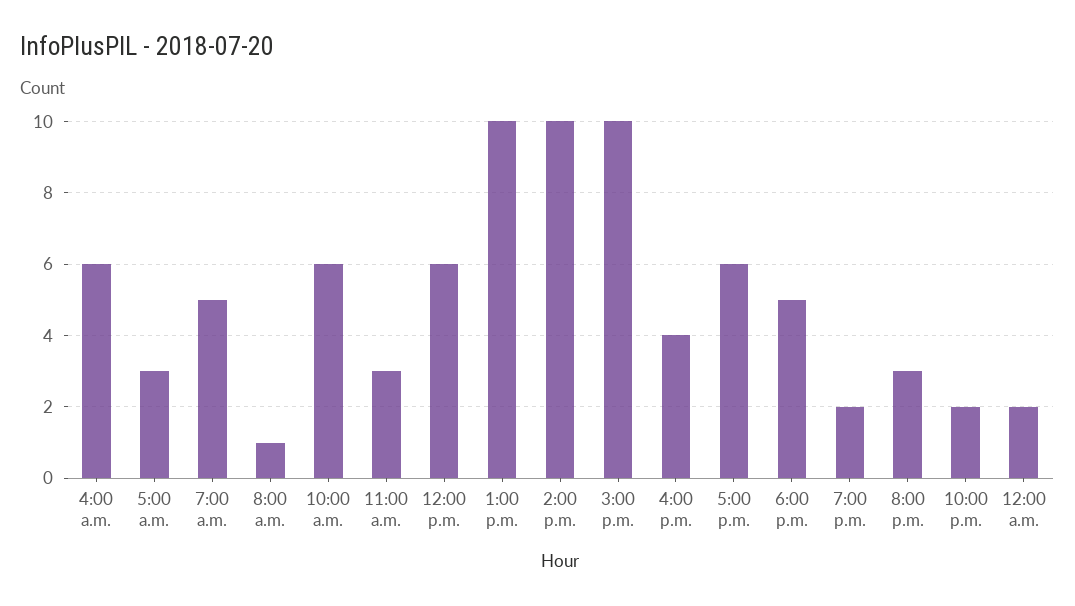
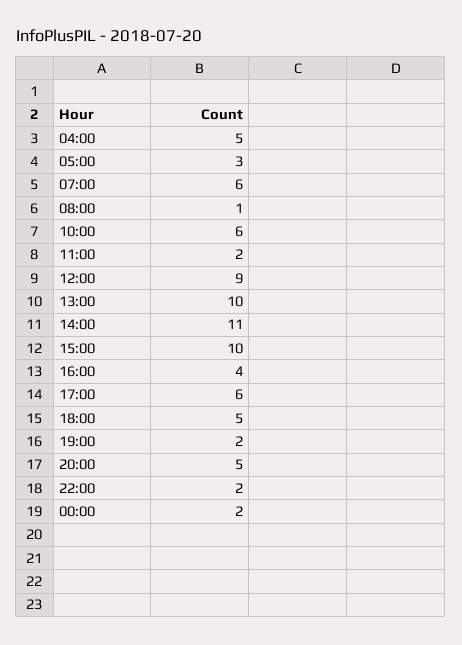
  {
-   "4:00 a.m.": 6,
+   "4:00 a.m.": 5,
    "5:00 a.m.": 3,
-   "7:00 a.m.": 5,
+   "7:00 a.m.": 6,
    "8:00 a.m.": 1,
    "10:00 a.m.": 6,
-   "11:00 a.m.": 3,
+   "11:00 a.m.": 2,
-   "12:00 p.m.": 6,
+   "12:00 p.m.": 9,
    "1:00 p.m.": 10,
-   "2:00 p.m.": 10,
+   "2:00 p.m.": 11,
    "3:00 p.m.": 10,
    "4:00 p.m.": 4,
    "5:00 p.m.": 6,
    "6:00 p.m.": 5,
    "7:00 p.m.": 2,
-   "8:00 p.m.": 3,
+   "8:00 p.m.": 5,
    "10:00 p.m.": 2,
    "12:00 a.m.": 2
  }

